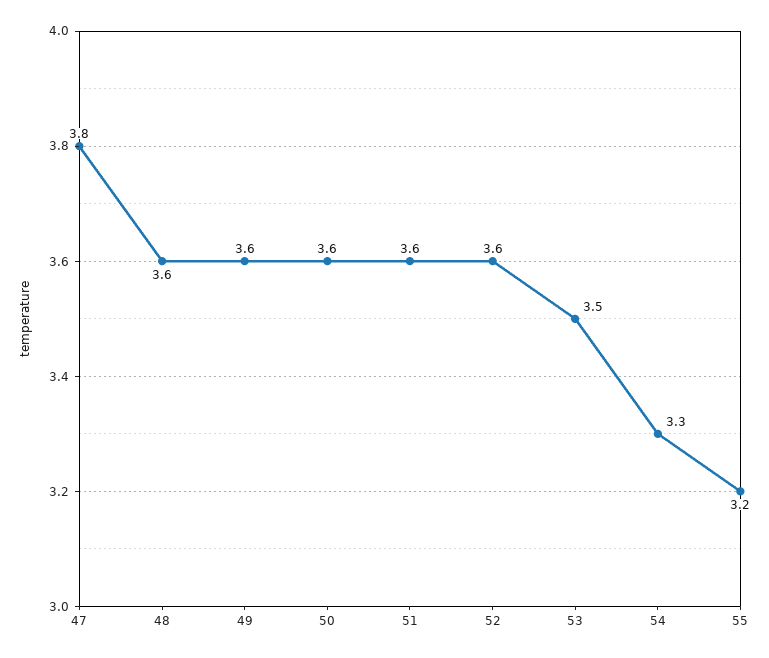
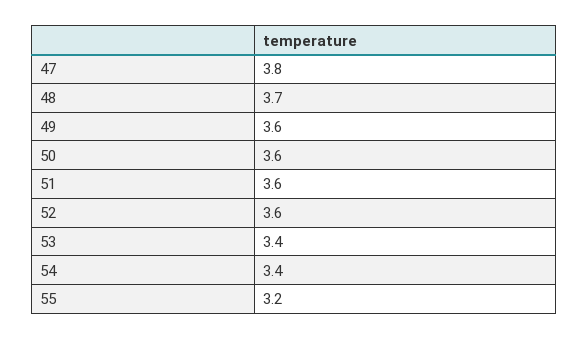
  {
    "47": 3.8,
-   "48": 3.6,
+   "48": 3.7,
    "49": 3.6,
    "50": 3.6,
    "51": 3.6,
    "52": 3.6,
-   "53": 3.5,
+   "53": 3.4,
-   "54": 3.3,
+   "54": 3.4,
    "55": 3.2
  }

